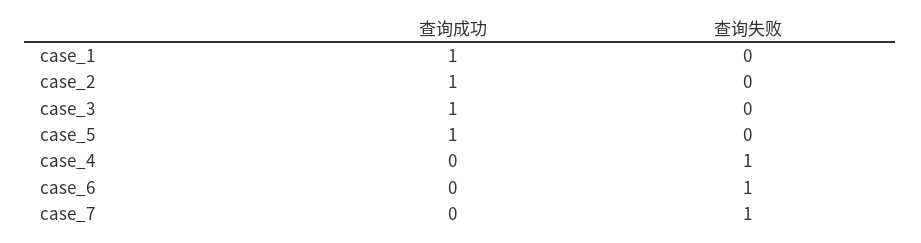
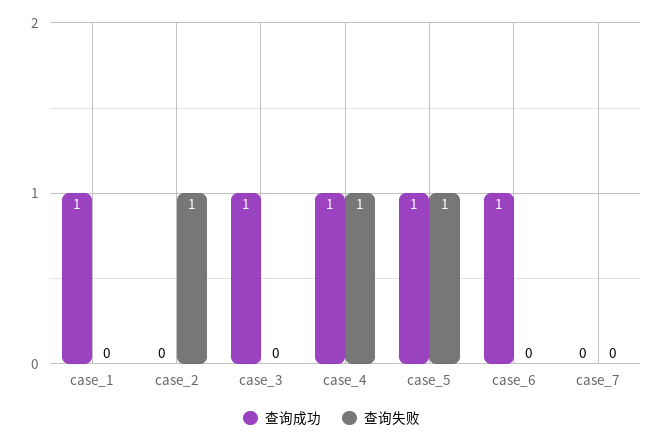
  {
    "查询成功": {
      "case_1": 1,
-     "case_2": 1,
+     "case_2": 0,
      "case_3": 1,
      "case_5": 1,
-     "case_4": 0,
+     "case_4": 1,
-     "case_6": 0,
+     "case_6": 1,
      "case_7": 0
    },
    "查询失败": {
      "case_1": 0,
-     "case_2": 0,
+     "case_2": 1,
      "case_3": 0,
-     "case_5": 0,
+     "case_5": 1,
      "case_4": 1,
-     "case_6": 1,
+     "case_6": 0,
-     "case_7": 1
+     "case_7": 0
    }
  }

